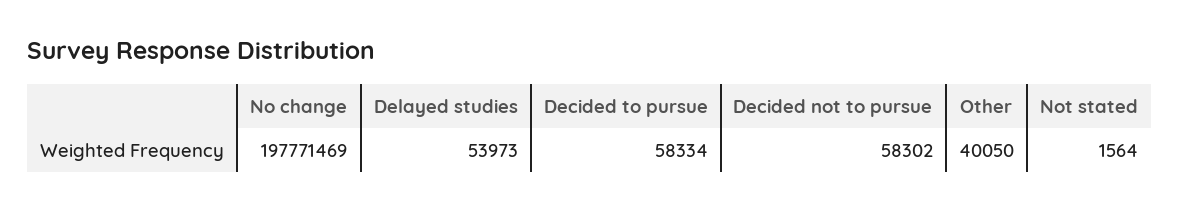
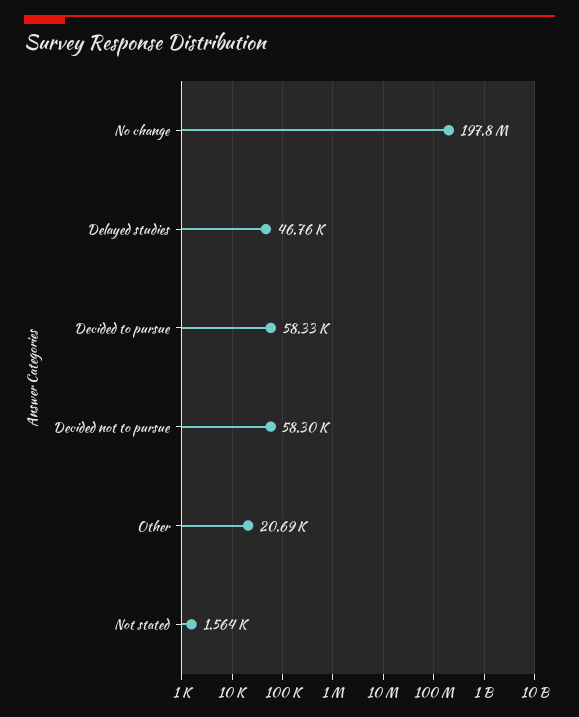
  {
    "No change": 197771469,
-   "Delayed studies": 53973,
+   "Delayed studies": 46760,
    "Decided to pursue": 58334,
    "Decided not to pursue": 58302,
-   "Other": 40050,
+   "Other": 20690,
    "Not stated": 1564
  }

